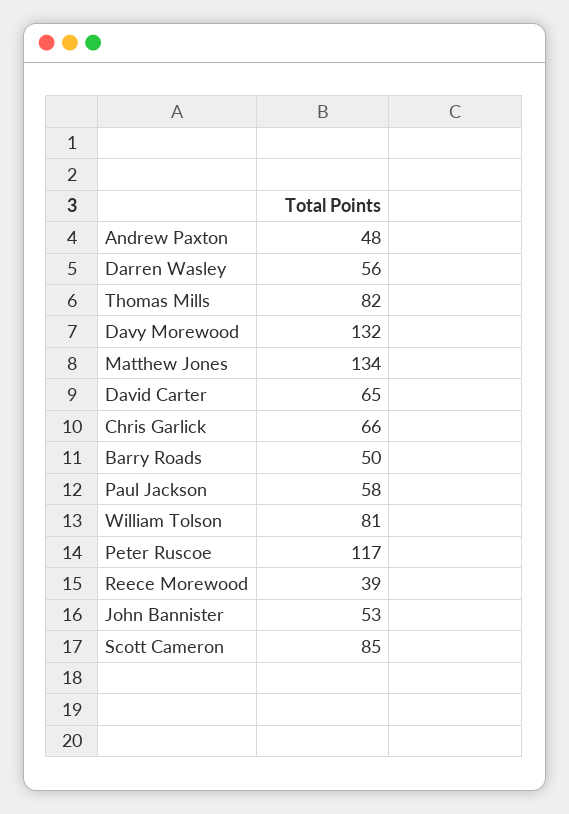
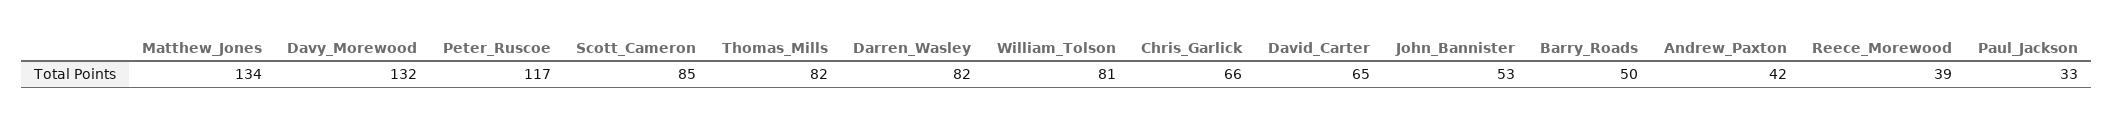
  {
-   "Andrew Paxton": 48,
+   "Andrew Paxton": 42,
-   "Darren Wasley": 56,
+   "Darren Wasley": 82,
    "Thomas Mills": 82,
    "Davy Morewood": 132,
    "Matthew Jones": 134,
    "David Carter": 65,
    "Chris Garlick": 66,
    "Barry Roads": 50,
-   "Paul Jackson": 58,
+   "Paul Jackson": 33,
    "William Tolson": 81,
    "Peter Ruscoe": 117,
    "Reece Morewood": 39,
    "John Bannister": 53,
    "Scott Cameron": 85
  }

